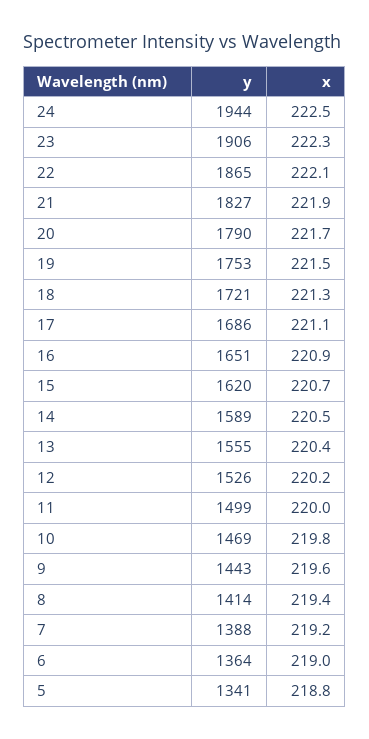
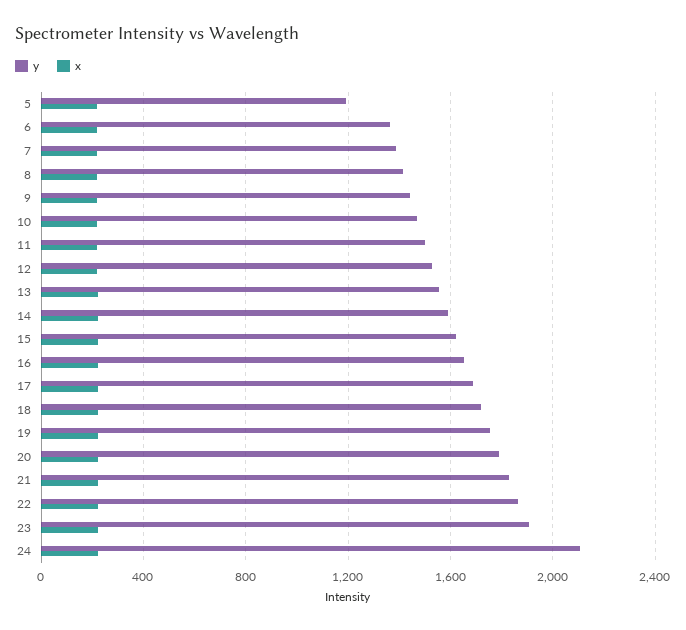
  {
    "y": {
-     "24": 1944,
+     "24": 2100,
      "23": 1906,
      "22": 1865,
      "21": 1827,
      "20": 1790,
      "19": 1753,
      "18": 1721,
      "17": 1686,
      "16": 1651,
      "15": 1620,
      "14": 1589,
      "13": 1555,
      "12": 1526,
      "11": 1499,
      "10": 1469,
      "9": 1443,
      "8": 1414,
      "7": 1388,
      "6": 1364,
-     "5": 1341
+     "5": 1200
    },
    "x": {
      "24": 222.5,
      "23": 222.3,
      "22": 222.1,
      "21": 221.9,
      "20": 221.7,
      "19": 221.5,
      "18": 221.3,
      "17": 221.1,
      "16": 220.9,
      "15": 220.7,
      "14": 220.5,
      "13": 220.4,
      "12": 220.2,
      "11": 220,
      "10": 219.8,
      "9": 219.6,
      "8": 219.4,
      "7": 219.2,
      "6": 219,
      "5": 218.8
    }
  }

